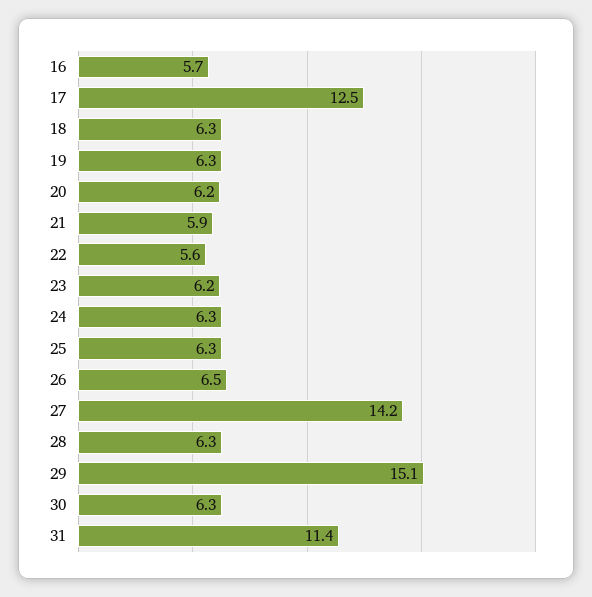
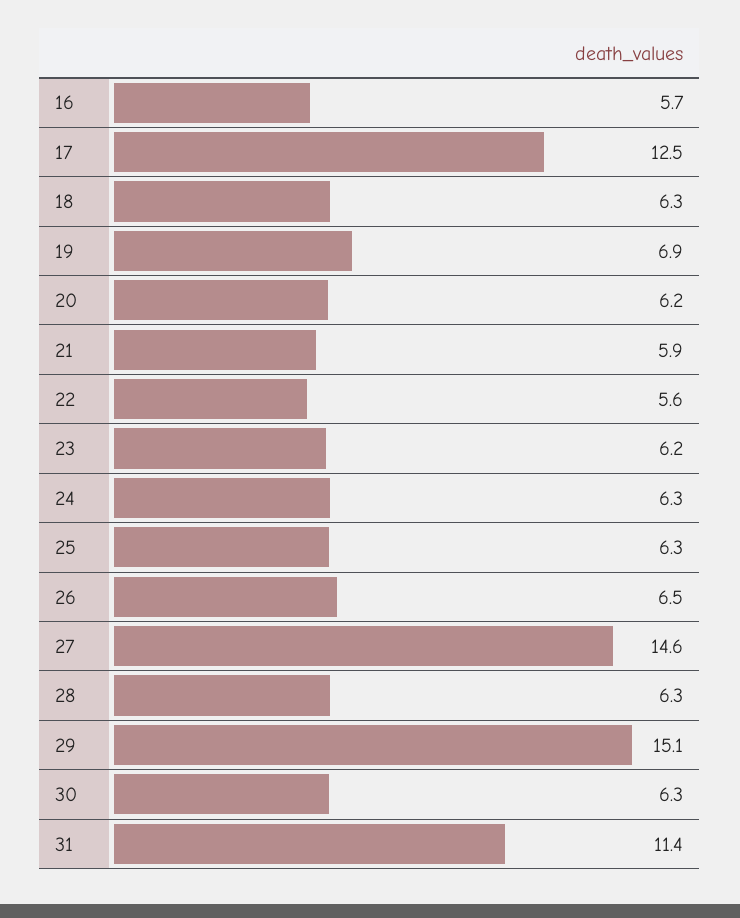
  {
    "16": 5.7,
    "17": 12.5,
    "18": 6.3,
-   "19": 6.3,
+   "19": 6.9,
    "20": 6.2,
    "21": 5.9,
    "22": 5.6,
    "23": 6.2,
    "24": 6.3,
    "25": 6.3,
    "26": 6.5,
-   "27": 14.2,
+   "27": 14.6,
    "28": 6.3,
    "29": 15.1,
    "30": 6.3,
    "31": 11.4
  }

